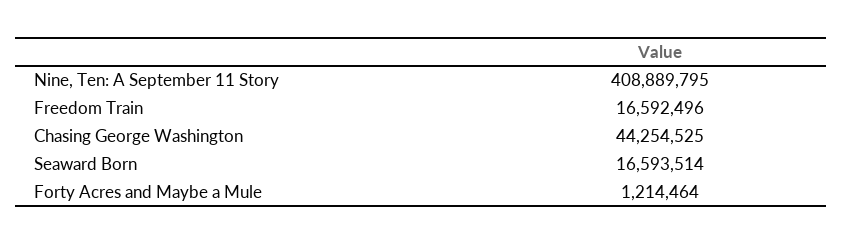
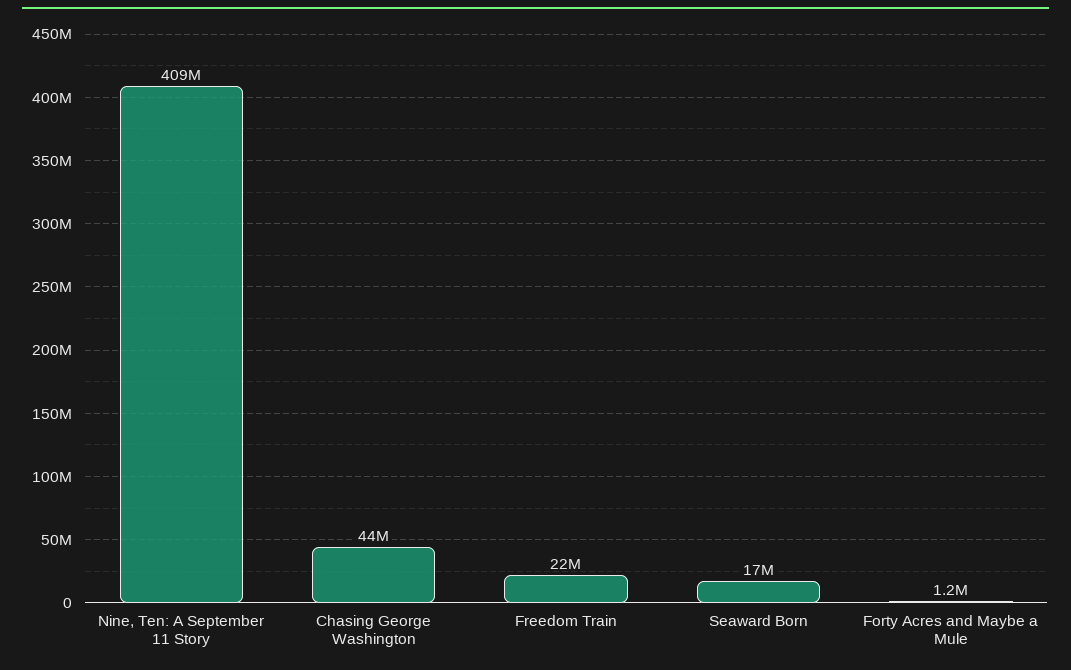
  {
    "Nine, Ten: A September 11 Story": 408889795,
-   "Freedom Train": 16592496,
+   "Freedom Train": 22000000,
    "Chasing George Washington": 44254525,
    "Seaward Born": 16593514,
    "Forty Acres and Maybe a Mule": 1214464
  }

